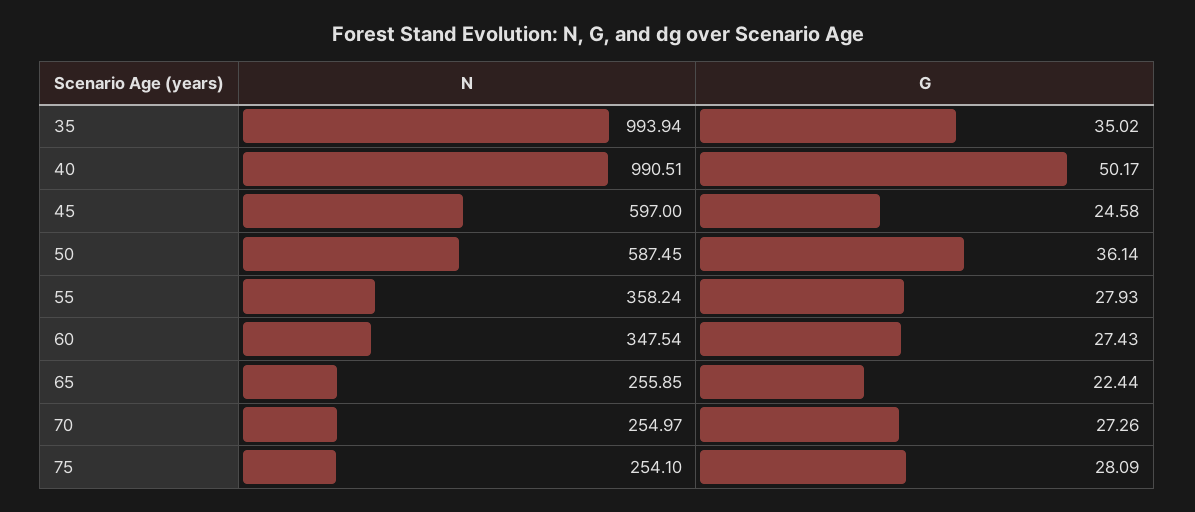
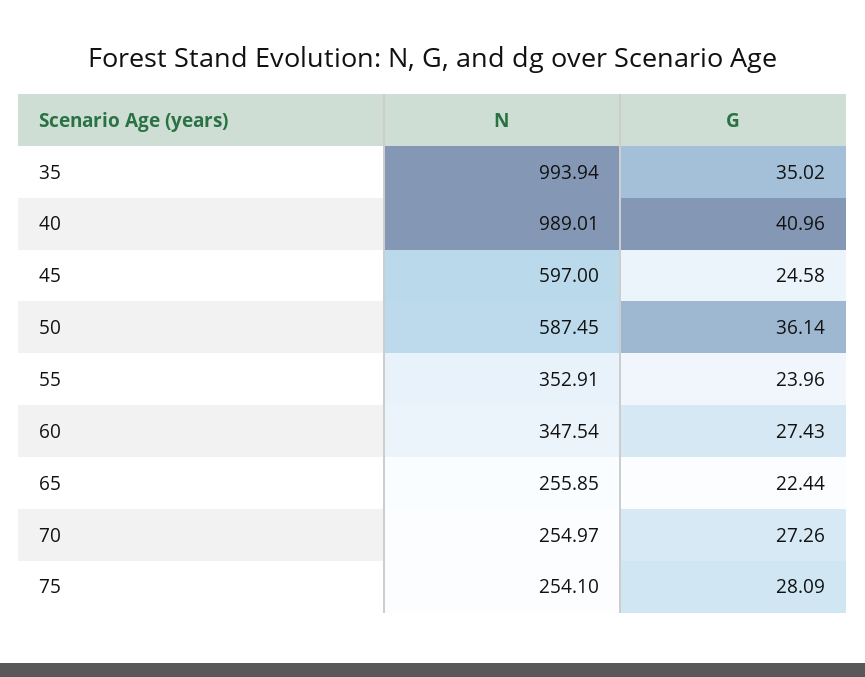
  {
    "N": {
      "35": 993.94,
-     "40": 990.51,
+     "40": 989.01,
      "45": 597,
      "50": 587.45,
-     "55": 358.24,
+     "55": 352.91,
      "60": 347.54,
      "65": 255.85,
      "70": 254.97,
      "75": 254.1
    },
    "G": {
      "35": 35.02,
-     "40": 50.17,
+     "40": 40.96,
      "45": 24.58,
      "50": 36.14,
-     "55": 27.93,
+     "55": 23.96,
      "60": 27.43,
      "65": 22.44,
      "70": 27.26,
      "75": 28.09
    }
  }

